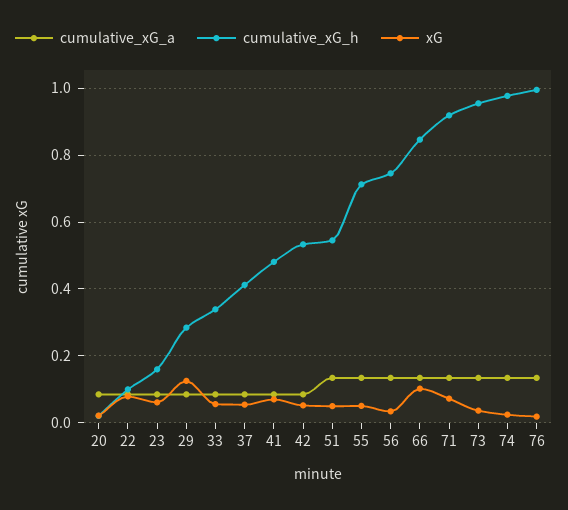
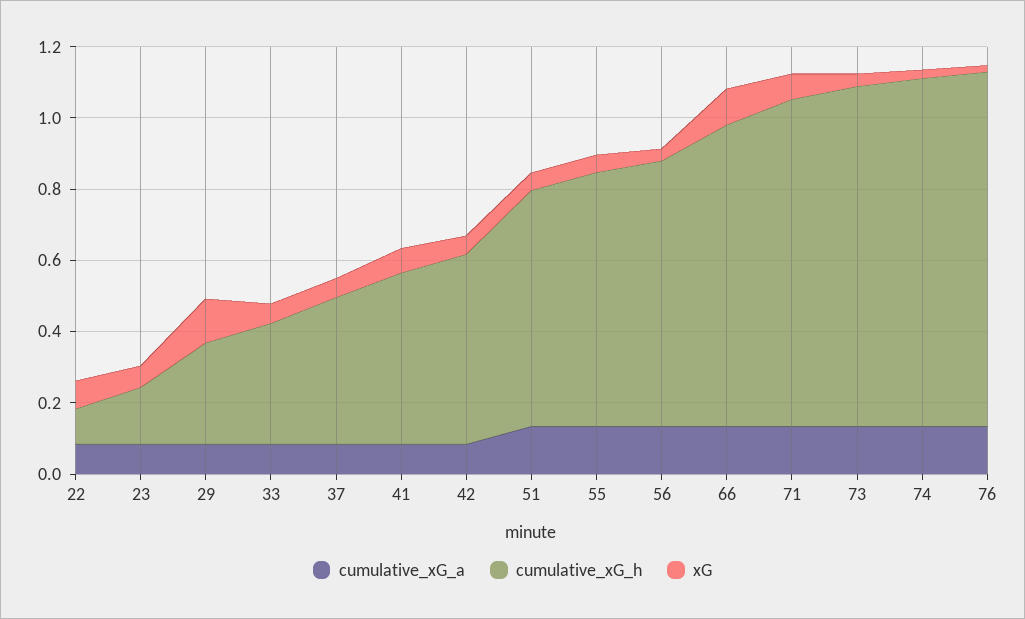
  {
    "cumulative_xG_a": {
-     "20": 0.08,
      "22": 0.08,
      "23": 0.08,
      "29": 0.08,
      "33": 0.08,
      "37": 0.08,
      "41": 0.08,
      "42": 0.08,
      "51": 0.14,
      "55": 0.14,
      "56": 0.14,
      "66": 0.14,
      "71": 0.14,
      "73": 0.14,
      "74": 0.14,
      "76": 0.14
    },
    "cumulative_xG_h": {
-     "20": 0.02,
      "22": 0.1,
      "23": 0.16,
      "29": 0.28,
      "33": 0.34,
      "37": 0.42,
      "41": 0.48,
      "42": 0.54,
-     "51": 0.54,
+     "51": 0.65,
      "55": 0.72,
      "56": 0.74,
      "66": 0.84,
      "71": 0.92,
      "73": 0.96,
      "74": 0.98,
      "76": 1
    },
    "xG": {
-     "20": 0.02,
      "22": 0.08,
      "23": 0.06,
      "29": 0.12,
      "33": 0.06,
      "37": 0.06,
      "41": 0.06,
      "42": 0.06,
      "51": 0.04,
      "55": 0.04,
      "56": 0.04,
      "66": 0.1,
      "71": 0.08,
      "73": 0.04,
      "74": 0.02,
      "76": 0.02
    }
  }

